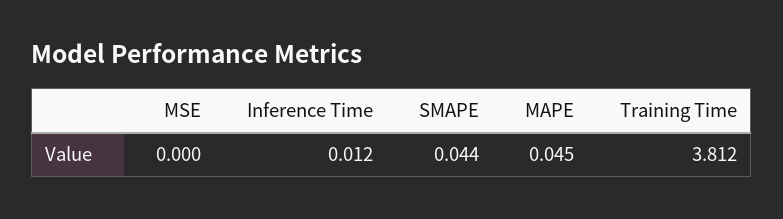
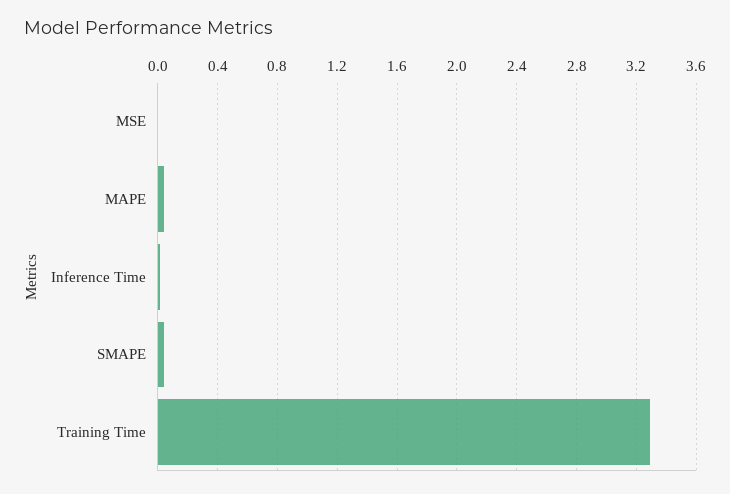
  {
    "MSE": 0,
    "Inference Time": 0.012,
    "SMAPE": 0.044,
    "MAPE": 0.045,
-   "Training Time": 3.812
+   "Training Time": 3.3
  }

